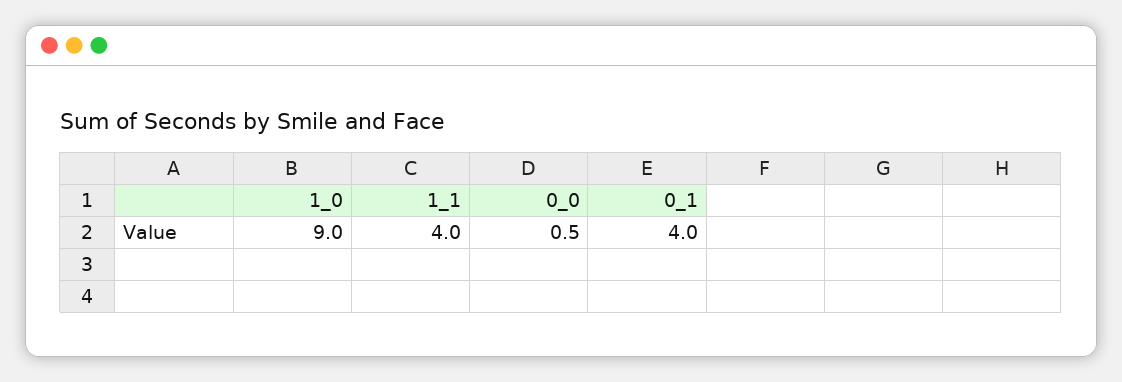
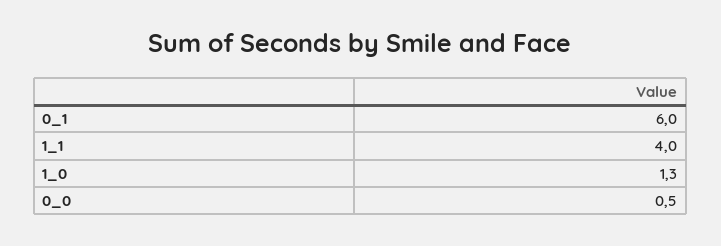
  {
-   "1_0": 9,
+   "1_0": 1.3,
    "1_1": 4,
    "0_0": 0.5,
-   "0_1": 4
+   "0_1": 6
  }

